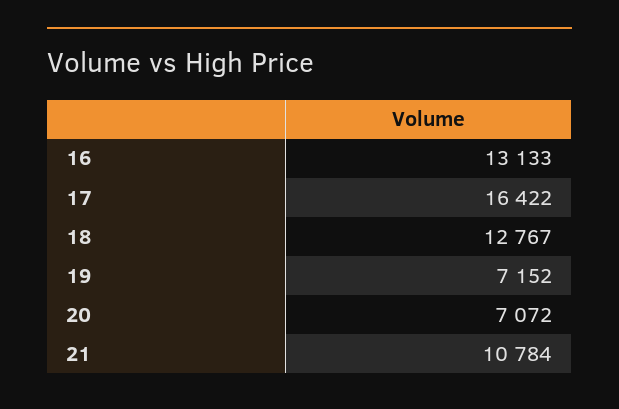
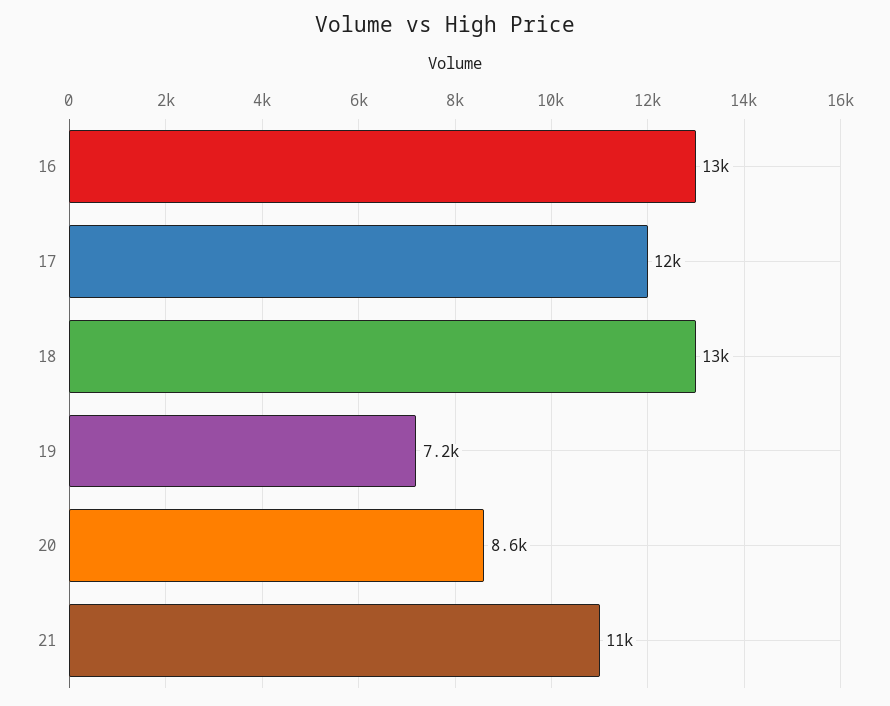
  {
    "16": 13133,
-   "17": 16422,
+   "17": 12000,
    "18": 12767,
    "19": 7152,
-   "20": 7072,
+   "20": 8600,
    "21": 10784
  }

